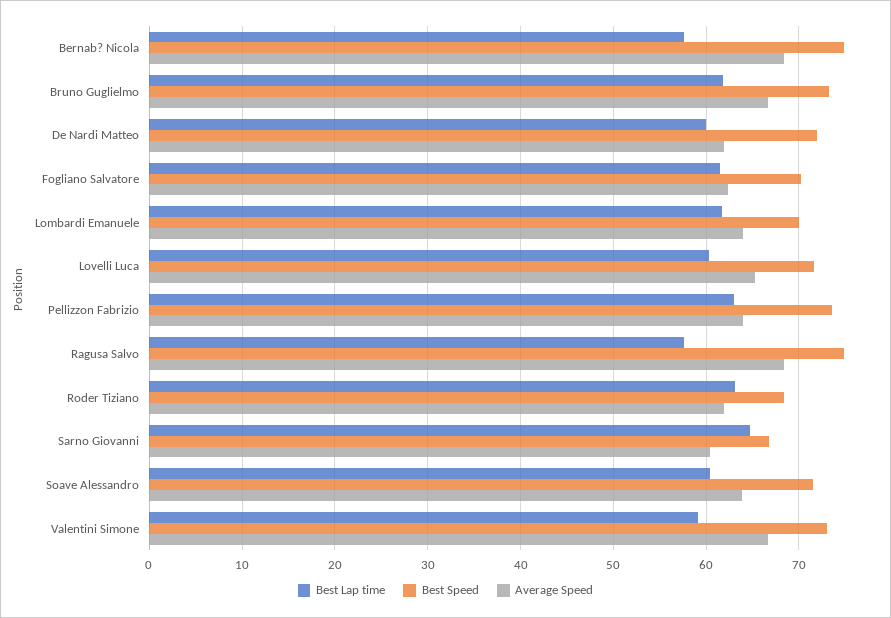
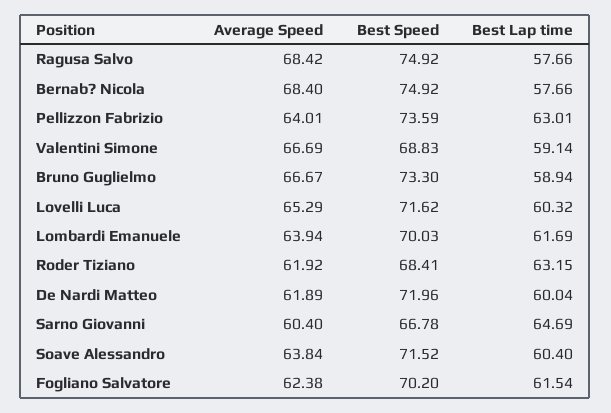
  {
    "Best Lap time": {
      "Bernab? Nicola": 57.66,
-     "Bruno Guglielmo": 62,
+     "Bruno Guglielmo": 58.94,
      "De Nardi Matteo": 60.04,
      "Fogliano Salvatore": 61.54,
      "Lombardi Emanuele": 61.69,
      "Lovelli Luca": 60.32,
      "Pellizzon Fabrizio": 63.01,
      "Ragusa Salvo": 57.66,
      "Roder Tiziano": 63.15,
      "Sarno Giovanni": 64.69,
      "Soave Alessandro": 60.4,
      "Valentini Simone": 59.14
    },
    "Best Speed": {
      "Bernab? Nicola": 74.92,
      "Bruno Guglielmo": 73.3,
      "De Nardi Matteo": 71.96,
      "Fogliano Salvatore": 70.2,
      "Lombardi Emanuele": 70.03,
      "Lovelli Luca": 71.62,
      "Pellizzon Fabrizio": 73.59,
      "Ragusa Salvo": 74.92,
      "Roder Tiziano": 68.41,
      "Sarno Giovanni": 66.78,
      "Soave Alessandro": 71.52,
-     "Valentini Simone": 73
+     "Valentini Simone": 68.83
    },
    "Average Speed": {
      "Bernab? Nicola": 68.4,
      "Bruno Guglielmo": 66.67,
      "De Nardi Matteo": 61.89,
      "Fogliano Salvatore": 62.38,
      "Lombardi Emanuele": 63.94,
      "Lovelli Luca": 65.29,
      "Pellizzon Fabrizio": 64.01,
      "Ragusa Salvo": 68.42,
      "Roder Tiziano": 61.92,
      "Sarno Giovanni": 60.4,
      "Soave Alessandro": 63.84,
      "Valentini Simone": 66.69
    }
  }

